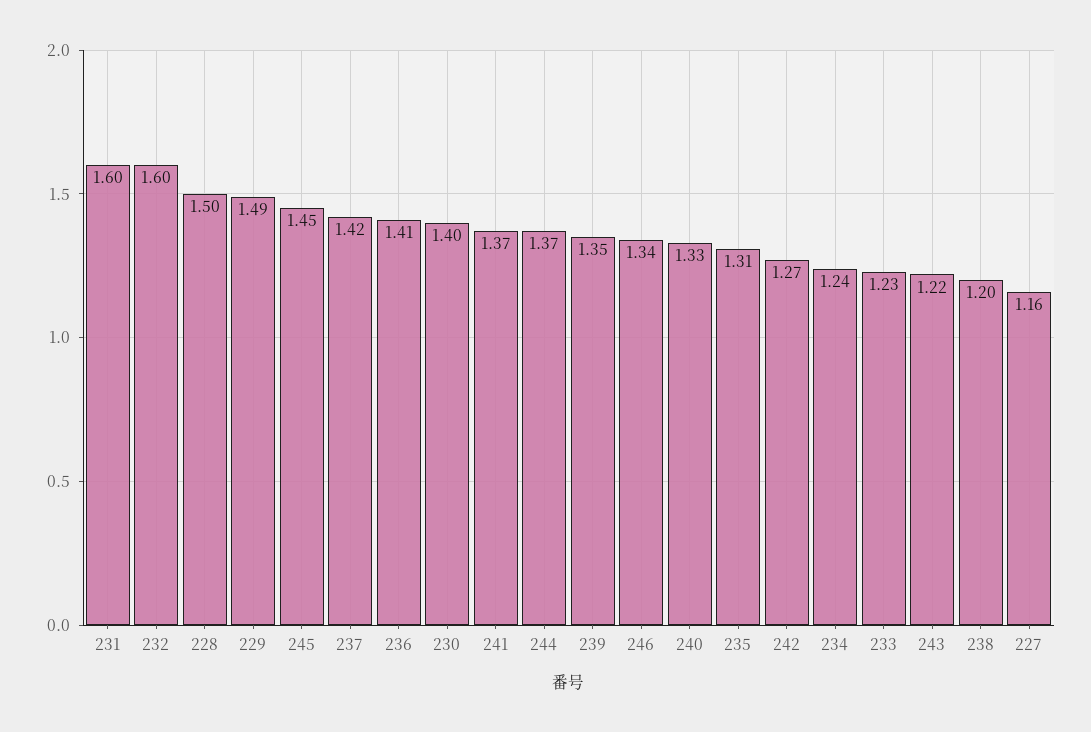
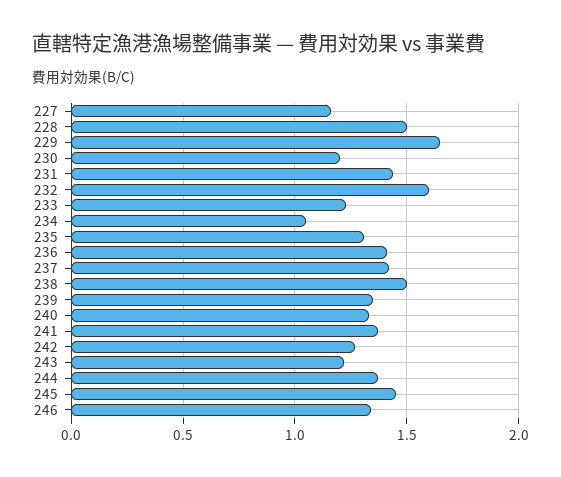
  {
-   "231": 1.6,
+   "231": 1.45,
    "232": 1.6,
    "228": 1.5,
-   "229": 1.49,
+   "229": 1.65,
    "245": 1.45,
    "237": 1.42,
    "236": 1.41,
-   "230": 1.4,
+   "230": 1.2,
    "241": 1.37,
    "244": 1.37,
    "239": 1.35,
    "246": 1.34,
    "240": 1.33,
    "235": 1.31,
    "242": 1.27,
-   "234": 1.24,
+   "234": 1.05,
    "233": 1.23,
    "243": 1.22,
-   "238": 1.2,
+   "238": 1.5,
    "227": 1.16
  }

